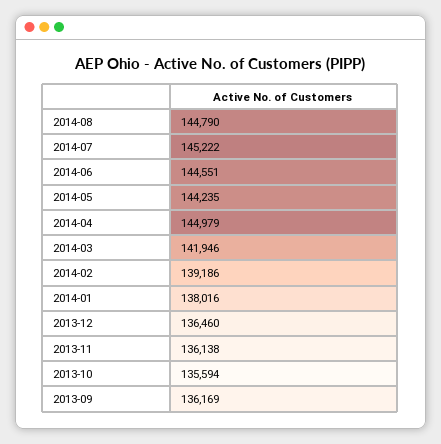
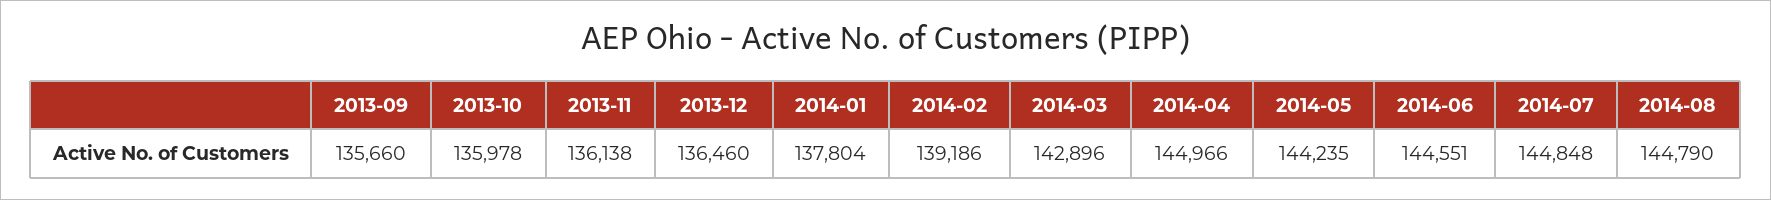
  {
    "2014-08": 144790,
-   "2014-07": 145222,
+   "2014-07": 144848,
    "2014-06": 144551,
    "2014-05": 144235,
-   "2014-04": 144979,
+   "2014-04": 144966,
-   "2014-03": 141946,
+   "2014-03": 142896,
    "2014-02": 139186,
-   "2014-01": 138016,
+   "2014-01": 137804,
    "2013-12": 136460,
    "2013-11": 136138,
-   "2013-10": 135594,
+   "2013-10": 135978,
-   "2013-09": 136169
+   "2013-09": 135660
  }

